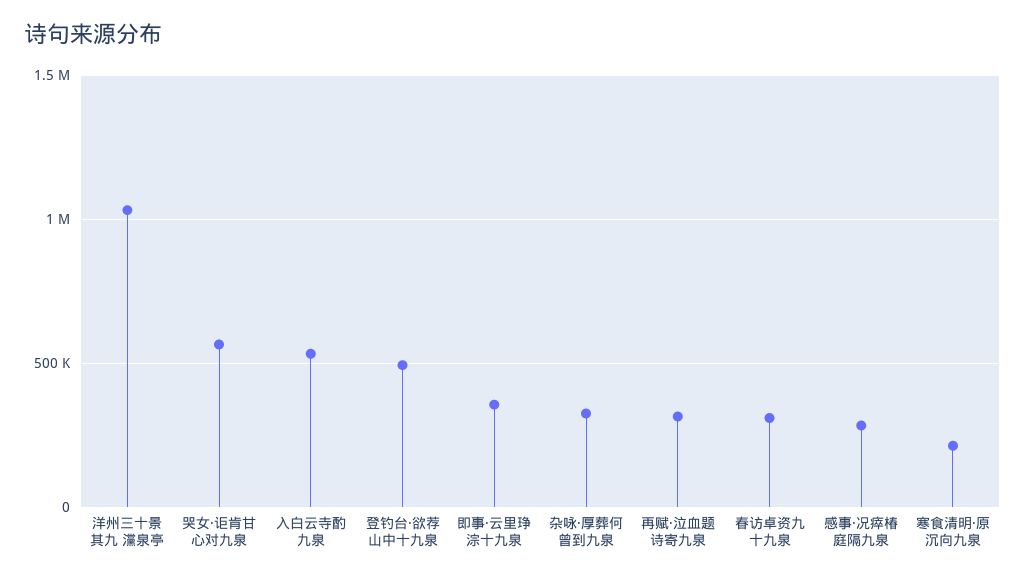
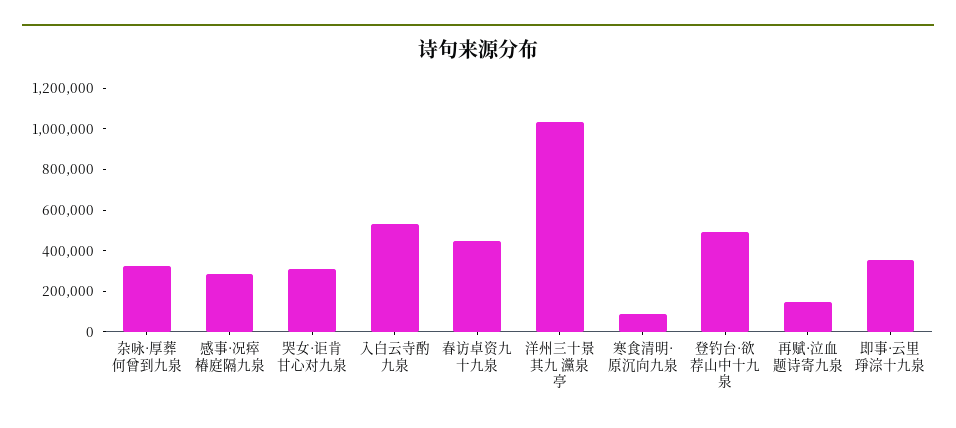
  {
    "洋州三十景 其九 灙泉亭": 1050000,
-   "哭女·讵肯甘心对九泉": 550000,
+   "哭女·讵肯甘心对九泉": 300000,
    "入白云寺酌九泉": 550000,
    "登钓台·欲荐山中十九泉": 500000,
    "即事·云里琤淙十九泉": 350000,
    "杂咏·厚葬何曾到九泉": 350000,
-   "再赋·泣血题诗寄九泉": 300000,
+   "再赋·泣血题诗寄九泉": 150000,
-   "春访卓资九十九泉": 300000,
+   "春访卓资九十九泉": 450000,
    "感事·况瘁椿庭隔九泉": 300000,
-   "寒食清明·原沉向九泉": 200000
+   "寒食清明·原沉向九泉": 100000
  }

